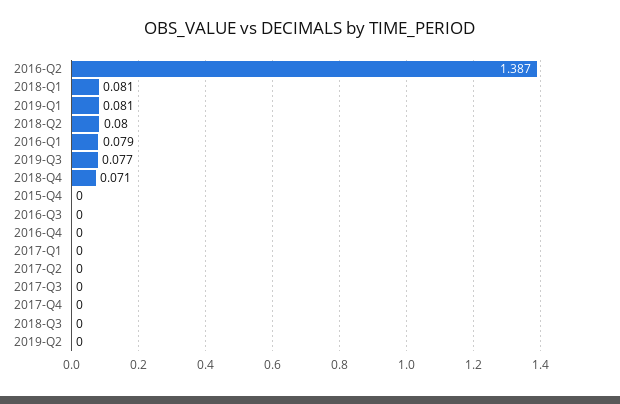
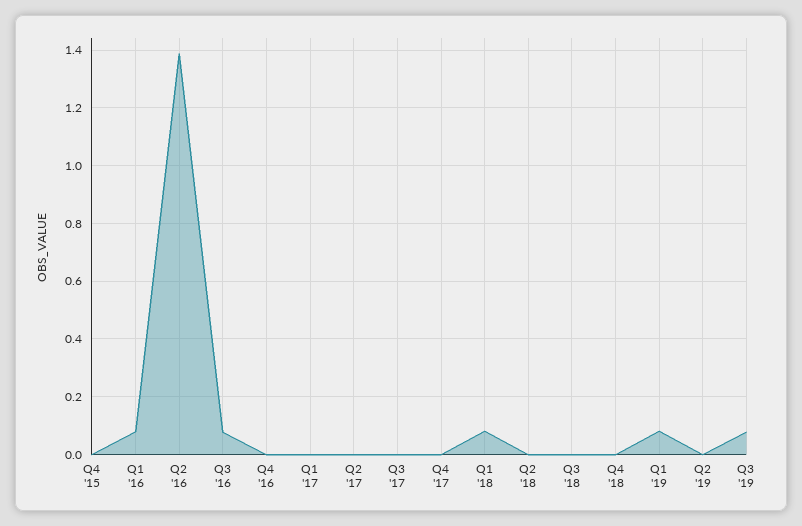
  {
    "2016-Q2": 1.387,
    "2018-Q1": 0.081,
    "2019-Q1": 0.081,
-   "2018-Q2": 0.08,
+   "2018-Q2": 0,
    "2016-Q1": 0.079,
    "2019-Q3": 0.077,
-   "2018-Q4": 0.071,
+   "2018-Q4": 0,
    "2015-Q4": 0,
-   "2016-Q3": 0,
+   "2016-Q3": 0.075,
    "2016-Q4": 0,
    "2017-Q1": 0,
    "2017-Q2": 0,
    "2017-Q3": 0,
    "2017-Q4": 0,
    "2018-Q3": 0,
    "2019-Q2": 0
  }

